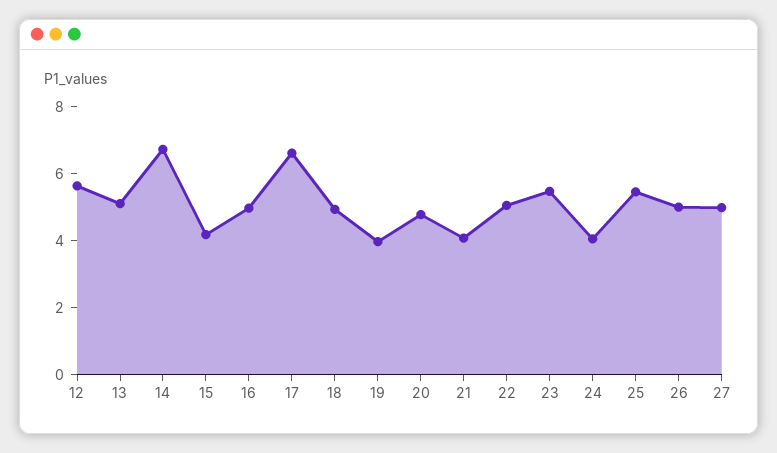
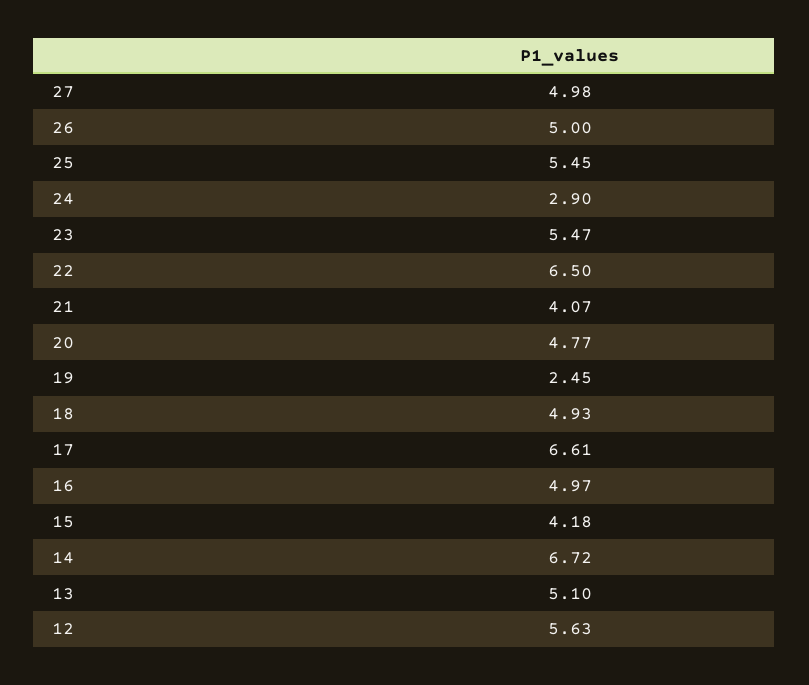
  {
    "12": 5.63,
    "13": 5.1,
    "14": 6.72,
    "15": 4.18,
    "16": 4.97,
    "17": 6.61,
    "18": 4.93,
-   "19": 4,
+   "19": 2.45,
    "20": 4.77,
    "21": 4.07,
-   "22": 5,
+   "22": 6.5,
    "23": 5.47,
-   "24": 4,
+   "24": 2.9,
    "25": 5.45,
    "26": 5,
    "27": 4.98
  }

